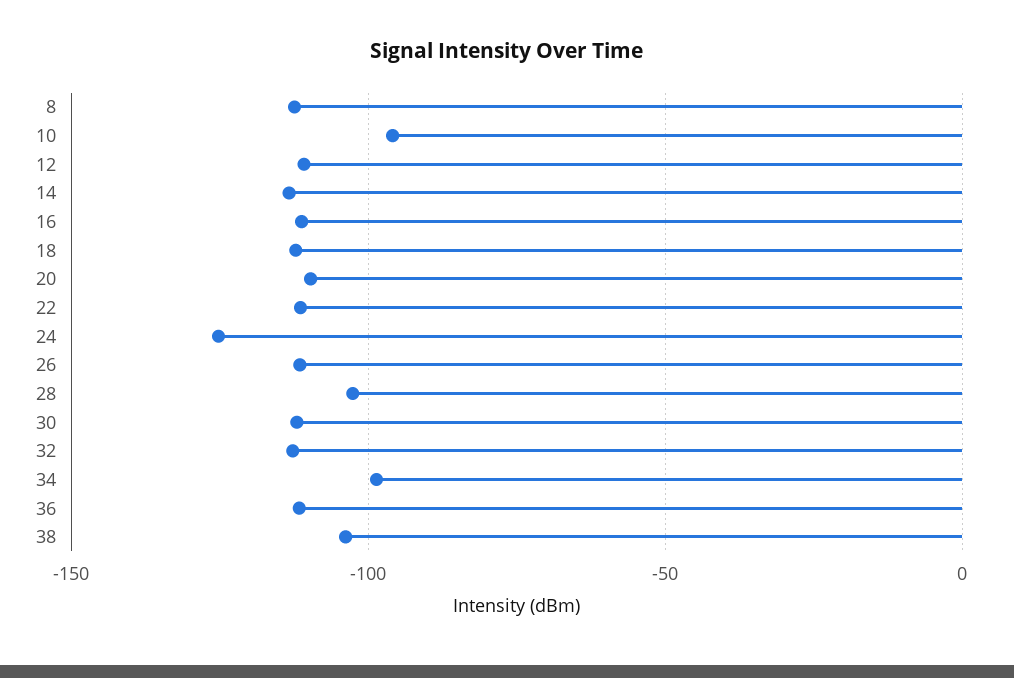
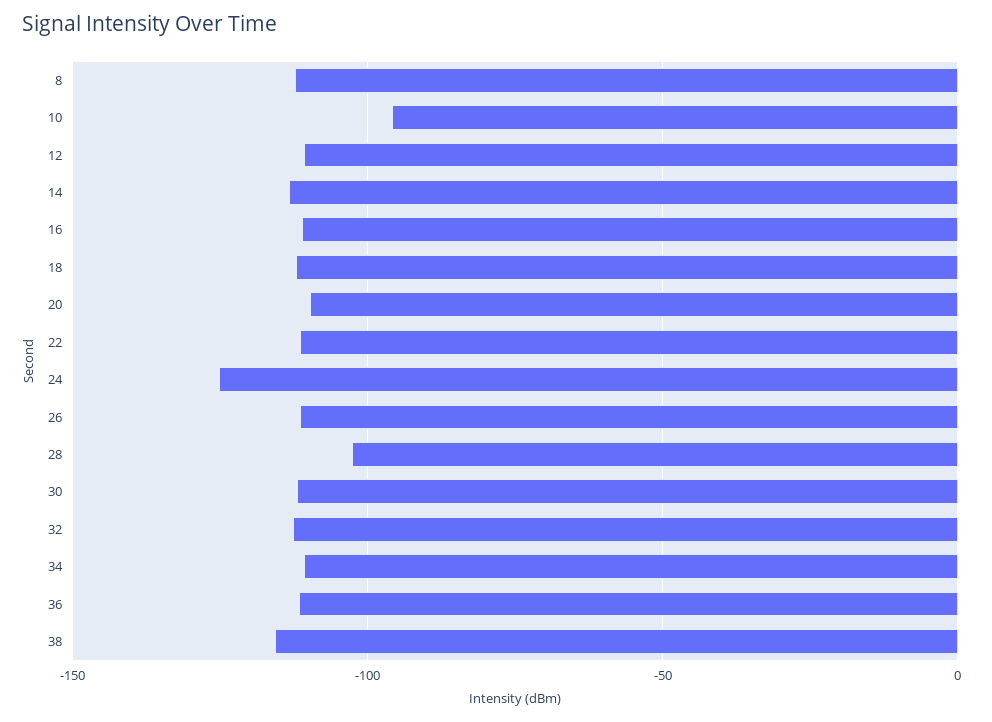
  {
    "8": -110,
    "10": -95,
    "12": -110,
    "14": -115,
    "16": -110,
    "18": -110,
    "20": -110,
    "22": -110,
    "24": -125,
    "26": -110,
    "28": -105,
    "30": -110,
    "32": -115,
-   "34": -100,
+   "34": -110,
    "36": -110,
-   "38": -105
+   "38": -115
  }

